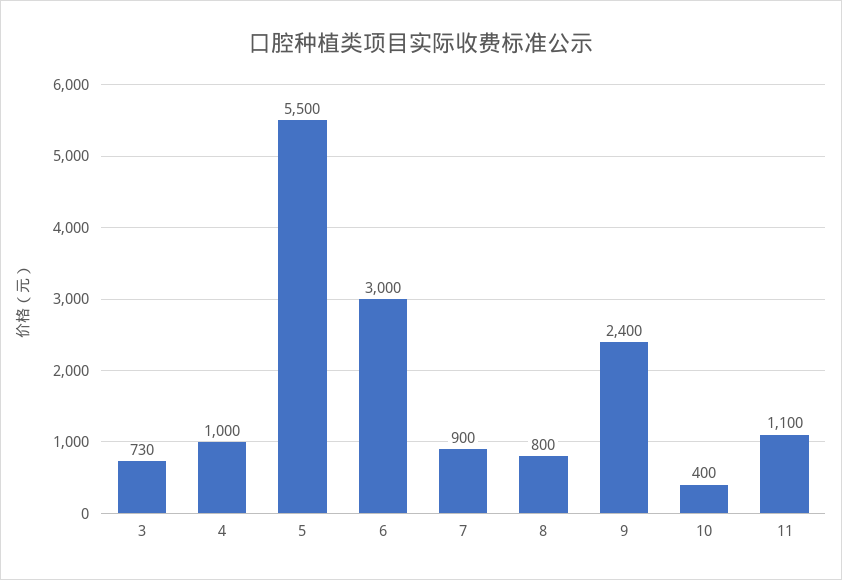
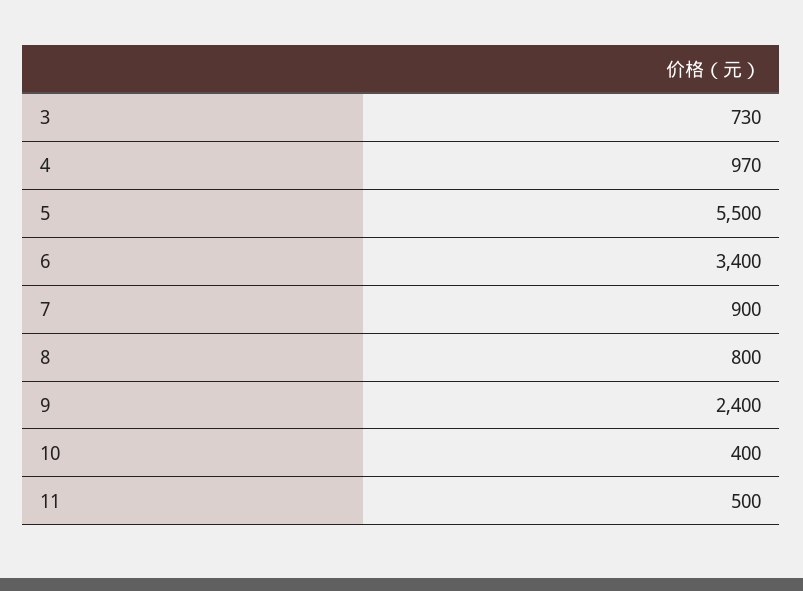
  {
    "3": 730,
-   "4": 1000,
+   "4": 970,
    "5": 5500,
-   "6": 3000,
+   "6": 3400,
    "7": 900,
    "8": 800,
    "9": 2400,
    "10": 400,
-   "11": 1100
+   "11": 500
  }

